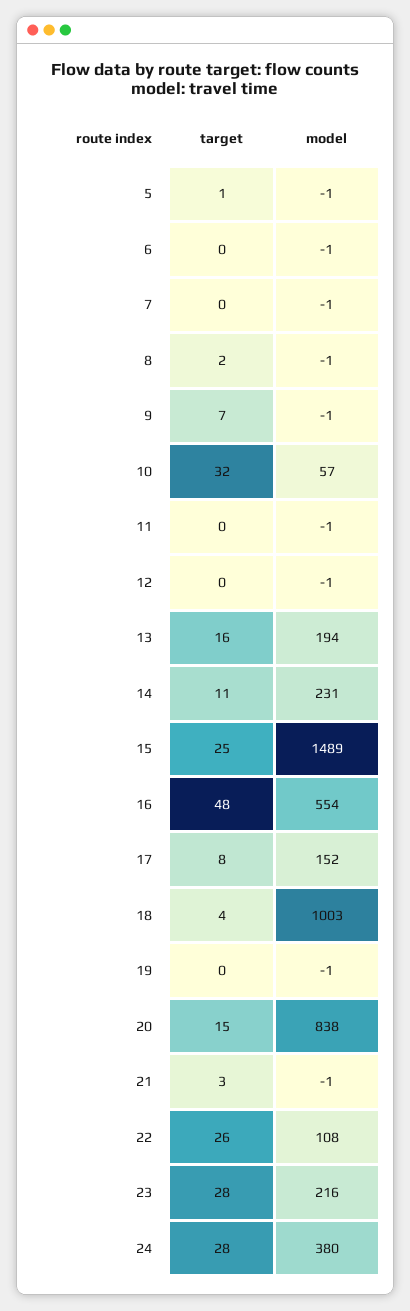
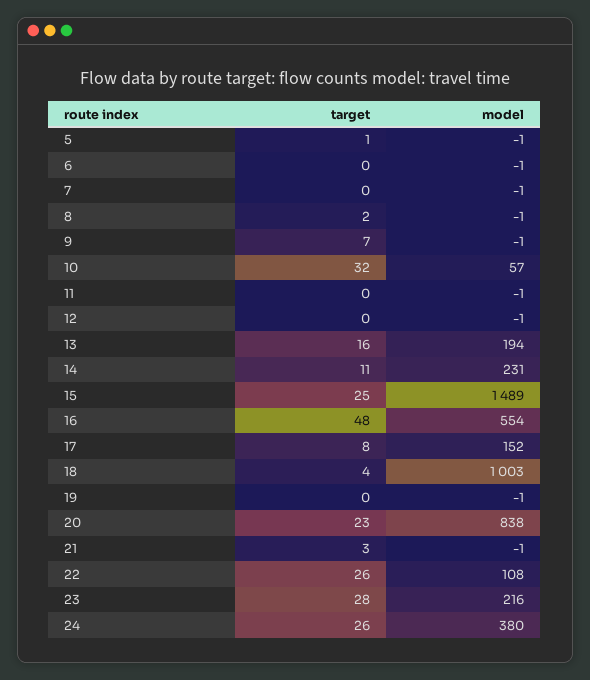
  {
    "target": {
      "5": 1,
      "6": 0,
      "7": 0,
      "8": 2,
      "9": 7,
      "10": 32,
      "11": 0,
      "12": 0,
      "13": 16,
      "14": 11,
      "15": 25,
      "16": 48,
      "17": 8,
      "18": 4,
      "19": 0,
-     "20": 15,
+     "20": 23,
      "21": 3,
      "22": 26,
      "23": 28,
-     "24": 28
+     "24": 26
    },
    "model": {
      "5": -1,
      "6": -1,
      "7": -1,
      "8": -1,
      "9": -1,
      "10": 57,
      "11": -1,
      "12": -1,
      "13": 194,
      "14": 231,
      "15": 1489,
      "16": 554,
      "17": 152,
      "18": 1003,
      "19": -1,
      "20": 838,
      "21": -1,
      "22": 108,
      "23": 216,
      "24": 380
    }
  }

